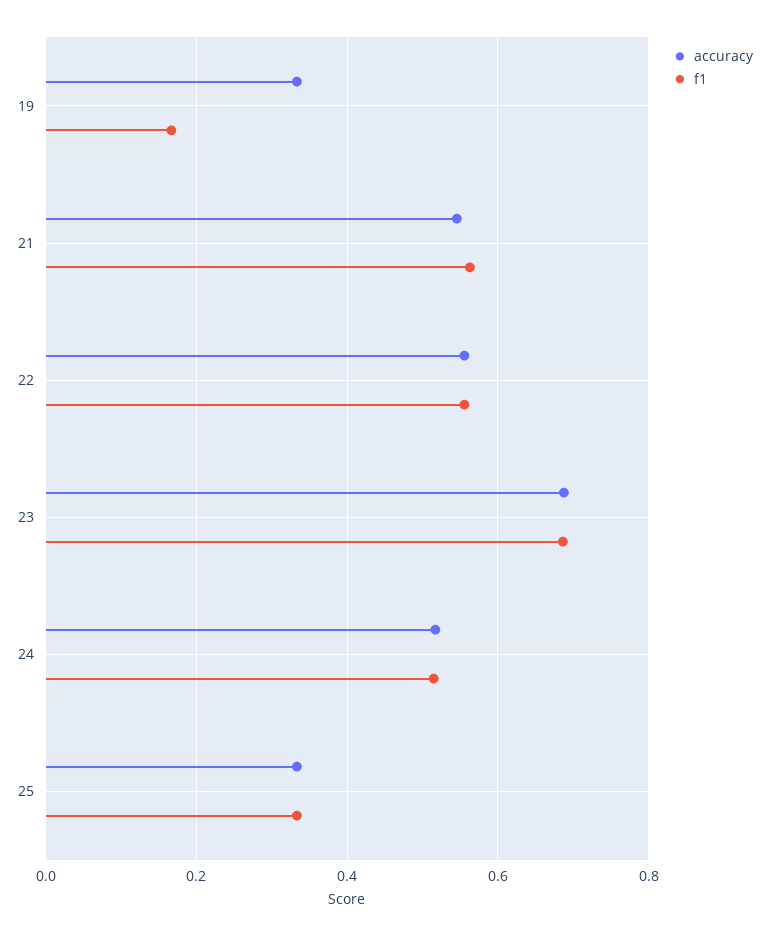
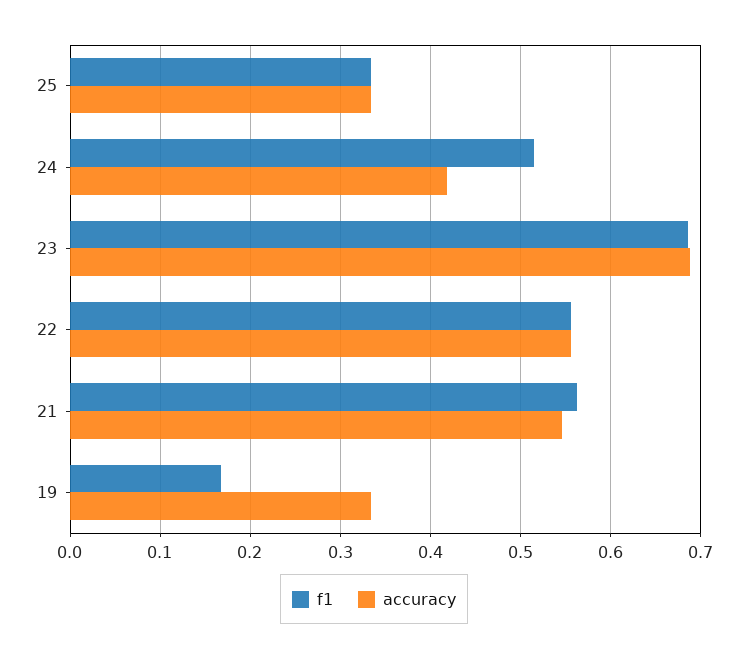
  {
    "accuracy": {
      "19": 0.33,
      "21": 0.55,
      "22": 0.56,
      "23": 0.69,
-     "24": 0.52,
+     "24": 0.42,
      "25": 0.33
    },
    "f1": {
      "19": 0.17,
      "21": 0.56,
      "22": 0.56,
      "23": 0.69,
      "24": 0.51,
      "25": 0.33
    }
  }

